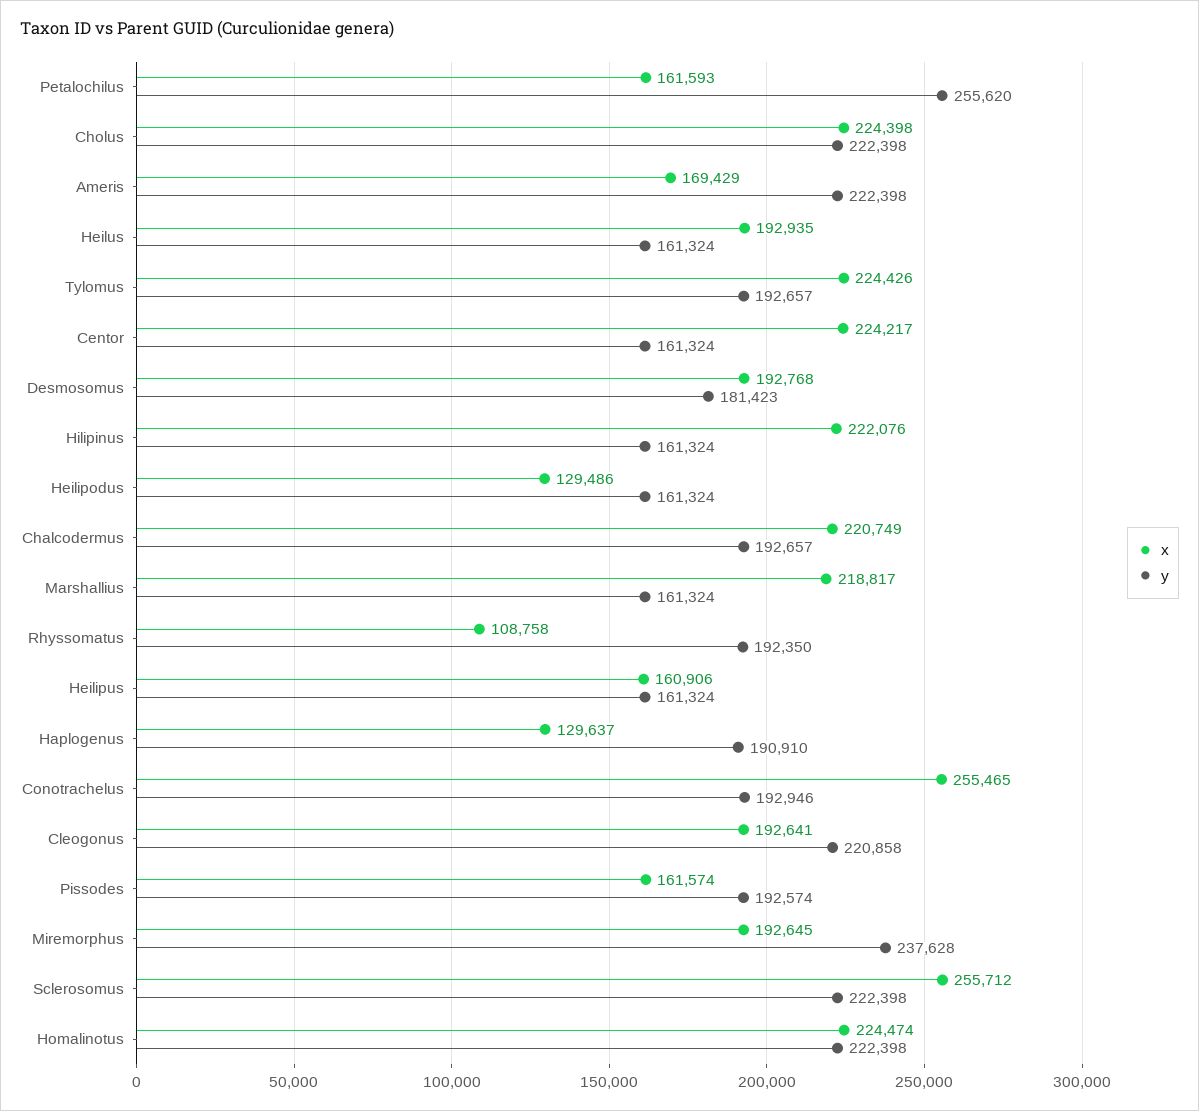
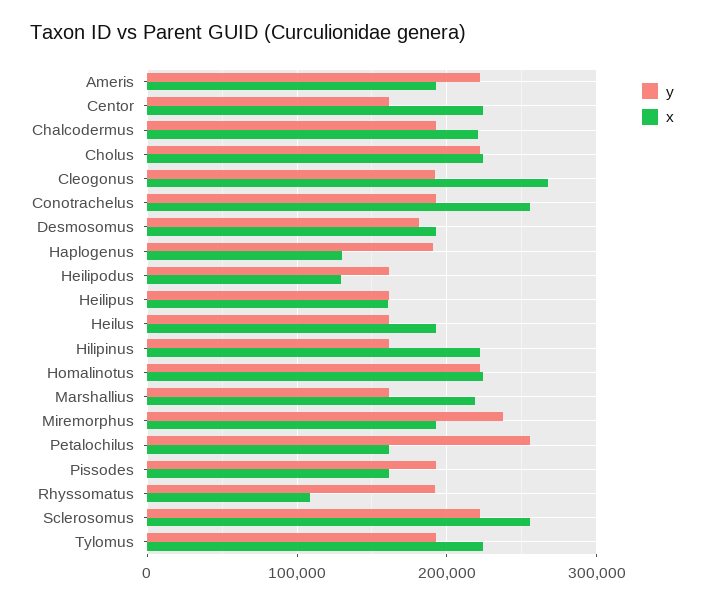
  {
    "x": {
      "Petalochilus": 161593,
      "Cholus": 224398,
-     "Ameris": 169429,
+     "Ameris": 190000,
      "Heilus": 192935,
      "Tylomus": 224426,
      "Centor": 224217,
      "Desmosomus": 192768,
      "Hilipinus": 222076,
      "Heilipodus": 129486,
      "Chalcodermus": 220749,
      "Marshallius": 218817,
      "Rhyssomatus": 108758,
      "Heilipus": 160906,
      "Haplogenus": 129637,
      "Conotrachelus": 255465,
-     "Cleogonus": 192641,
+     "Cleogonus": 270000,
      "Pissodes": 161574,
      "Miremorphus": 192645,
      "Sclerosomus": 255712,
      "Homalinotus": 224474
    },
    "y": {
      "Petalochilus": 255620,
      "Cholus": 222398,
      "Ameris": 222398,
      "Heilus": 161324,
      "Tylomus": 192657,
      "Centor": 161324,
      "Desmosomus": 181423,
      "Hilipinus": 161324,
      "Heilipodus": 161324,
      "Chalcodermus": 192657,
      "Marshallius": 161324,
      "Rhyssomatus": 192350,
      "Heilipus": 161324,
      "Haplogenus": 190910,
      "Conotrachelus": 192946,
-     "Cleogonus": 220858,
+     "Cleogonus": 190000,
      "Pissodes": 192574,
      "Miremorphus": 237628,
      "Sclerosomus": 222398,
      "Homalinotus": 222398
    }
  }

